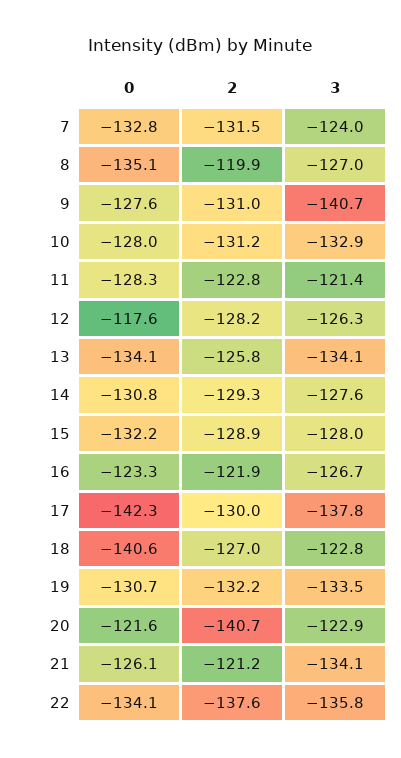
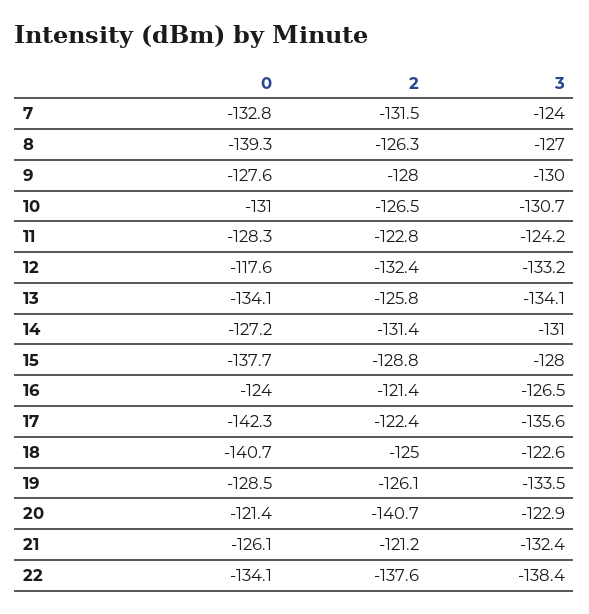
  {
    "0": {
      "7": -132.8,
-     "8": -135.1,
+     "8": -139.3,
      "9": -127.6,
-     "10": -128,
+     "10": -131,
      "11": -128.3,
      "12": -117.6,
      "13": -134.1,
-     "14": -130.8,
+     "14": -127.2,
-     "15": -132.2,
+     "15": -137.7,
-     "16": -123.3,
+     "16": -124,
      "17": -142.3,
-     "18": -140.6,
+     "18": -140.7,
-     "19": -130.7,
+     "19": -128.5,
-     "20": -121.6,
+     "20": -121.4,
      "21": -126.1,
      "22": -134.1
    },
    "2": {
      "7": -131.5,
-     "8": -119.9,
+     "8": -126.3,
-     "9": -131,
+     "9": -128,
-     "10": -131.2,
+     "10": -126.5,
      "11": -122.8,
-     "12": -128.2,
+     "12": -132.4,
      "13": -125.8,
-     "14": -129.3,
+     "14": -131.4,
-     "15": -128.9,
+     "15": -128.8,
-     "16": -121.9,
+     "16": -121.4,
-     "17": -130,
+     "17": -122.4,
-     "18": -127,
+     "18": -125,
-     "19": -132.2,
+     "19": -126.1,
      "20": -140.7,
      "21": -121.2,
      "22": -137.6
    },
    "3": {
      "7": -124,
      "8": -127,
-     "9": -140.7,
+     "9": -130,
-     "10": -132.9,
+     "10": -130.7,
-     "11": -121.4,
+     "11": -124.2,
-     "12": -126.3,
+     "12": -133.2,
      "13": -134.1,
-     "14": -127.6,
+     "14": -131,
      "15": -128,
-     "16": -126.7,
+     "16": -126.5,
-     "17": -137.8,
+     "17": -135.6,
-     "18": -122.8,
+     "18": -122.6,
      "19": -133.5,
      "20": -122.9,
-     "21": -134.1,
+     "21": -132.4,
-     "22": -135.8
+     "22": -138.4
    }
  }

